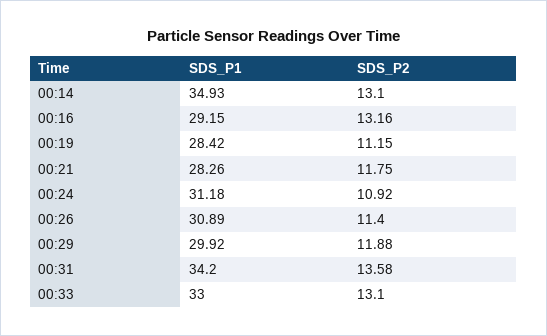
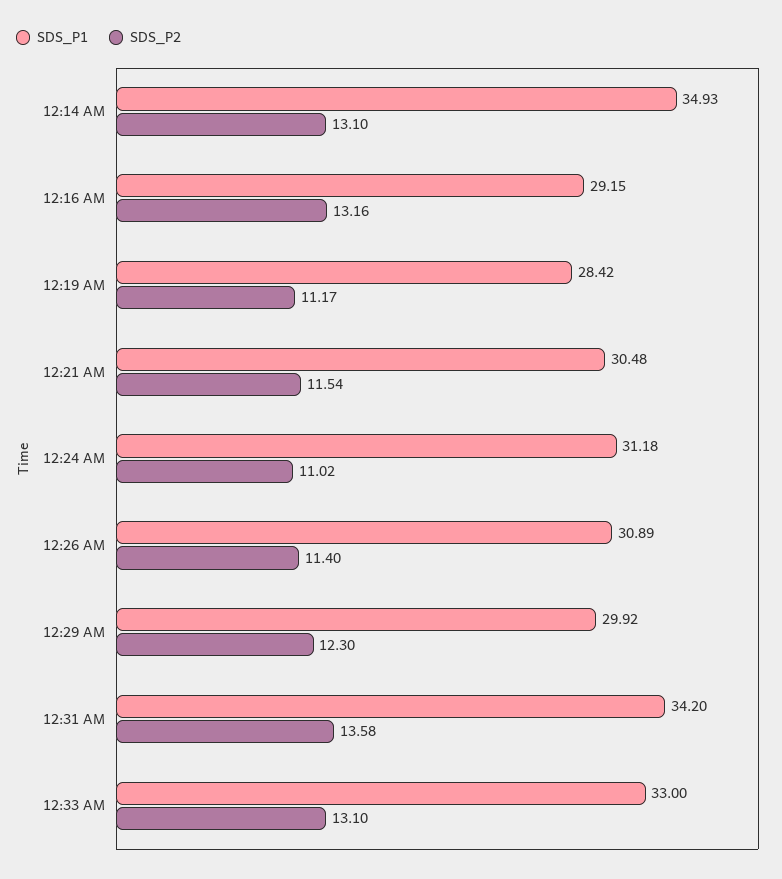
  {
    "SDS_P1": {
      "00:14": 34.93,
      "00:16": 29.15,
      "00:19": 28.42,
-     "00:21": 28.26,
+     "00:21": 30.48,
      "00:24": 31.18,
      "00:26": 30.89,
      "00:29": 29.92,
      "00:31": 34.2,
      "00:33": 33
    },
    "SDS_P2": {
      "00:14": 13.1,
      "00:16": 13.16,
-     "00:19": 11.15,
+     "00:19": 11.17,
-     "00:21": 11.75,
+     "00:21": 11.54,
-     "00:24": 10.92,
+     "00:24": 11.02,
      "00:26": 11.4,
-     "00:29": 11.88,
+     "00:29": 12.3,
      "00:31": 13.58,
      "00:33": 13.1
    }
  }

